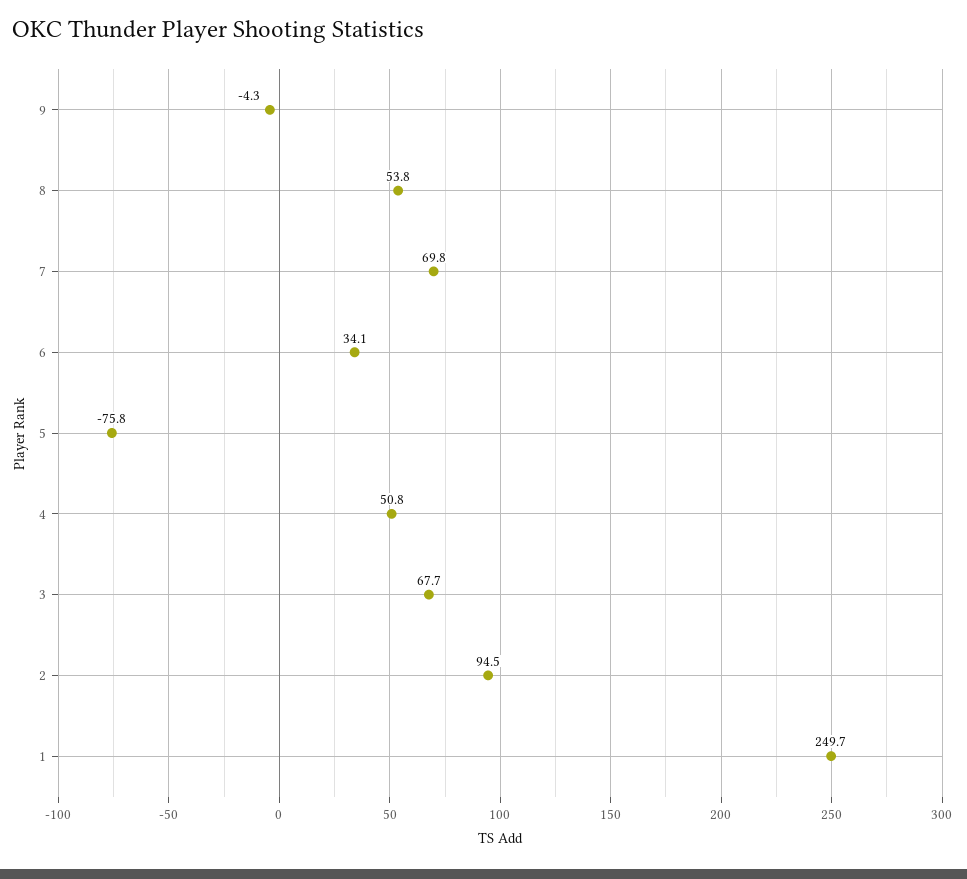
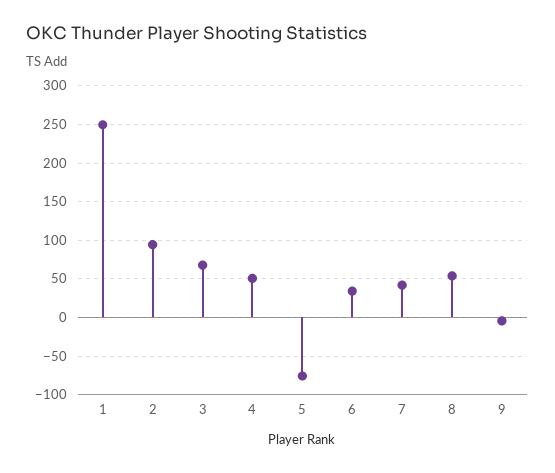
  {
    "9": -4.3,
    "8": 53.8,
-   "7": 69.8,
+   "7": 40,
    "6": 34.1,
    "5": -75.8,
    "4": 50.8,
    "3": 67.7,
    "2": 94.5,
    "1": 249.7
  }

